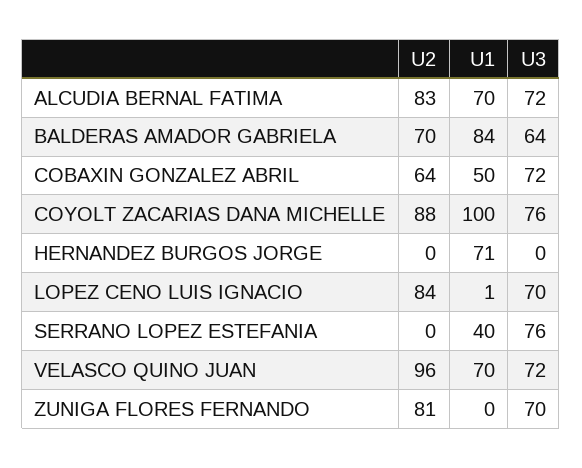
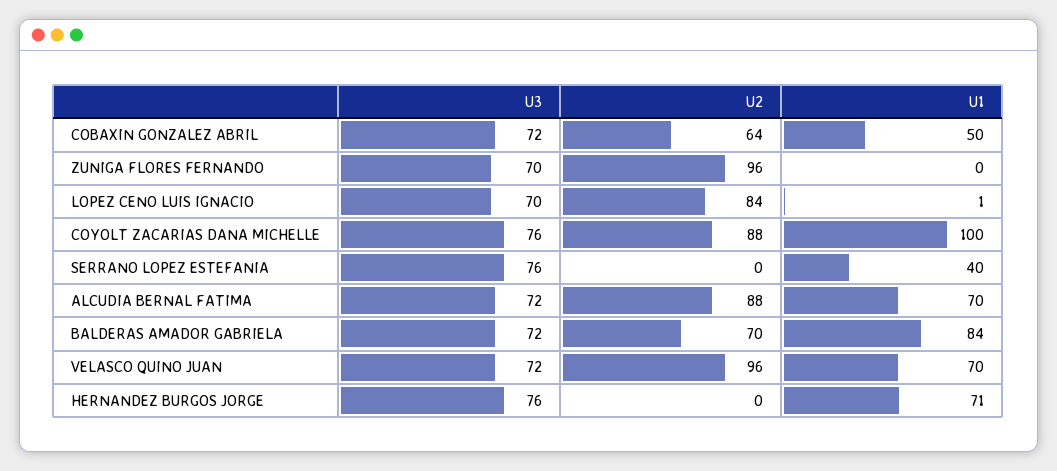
  {
    "U2": {
-     "ALCUDIA BERNAL FATIMA": 83,
+     "ALCUDIA BERNAL FATIMA": 88,
      "BALDERAS AMADOR GABRIELA": 70,
      "COBAXIN GONZALEZ ABRIL": 64,
      "COYOLT ZACARIAS DANA MICHELLE": 88,
      "HERNANDEZ BURGOS JORGE": 0,
      "LOPEZ CENO LUIS IGNACIO": 84,
      "SERRANO LOPEZ ESTEFANIA": 0,
      "VELASCO QUINO JUAN": 96,
-     "ZUNIGA FLORES FERNANDO": 81
+     "ZUNIGA FLORES FERNANDO": 96
    },
    "U1": {
      "ALCUDIA BERNAL FATIMA": 70,
      "BALDERAS AMADOR GABRIELA": 84,
      "COBAXIN GONZALEZ ABRIL": 50,
      "COYOLT ZACARIAS DANA MICHELLE": 100,
      "HERNANDEZ BURGOS JORGE": 71,
      "LOPEZ CENO LUIS IGNACIO": 1,
      "SERRANO LOPEZ ESTEFANIA": 40,
      "VELASCO QUINO JUAN": 70,
      "ZUNIGA FLORES FERNANDO": 0
    },
    "U3": {
      "ALCUDIA BERNAL FATIMA": 72,
-     "BALDERAS AMADOR GABRIELA": 64,
+     "BALDERAS AMADOR GABRIELA": 72,
      "COBAXIN GONZALEZ ABRIL": 72,
      "COYOLT ZACARIAS DANA MICHELLE": 76,
-     "HERNANDEZ BURGOS JORGE": 0,
+     "HERNANDEZ BURGOS JORGE": 76,
      "LOPEZ CENO LUIS IGNACIO": 70,
      "SERRANO LOPEZ ESTEFANIA": 76,
      "VELASCO QUINO JUAN": 72,
      "ZUNIGA FLORES FERNANDO": 70
    }
  }

